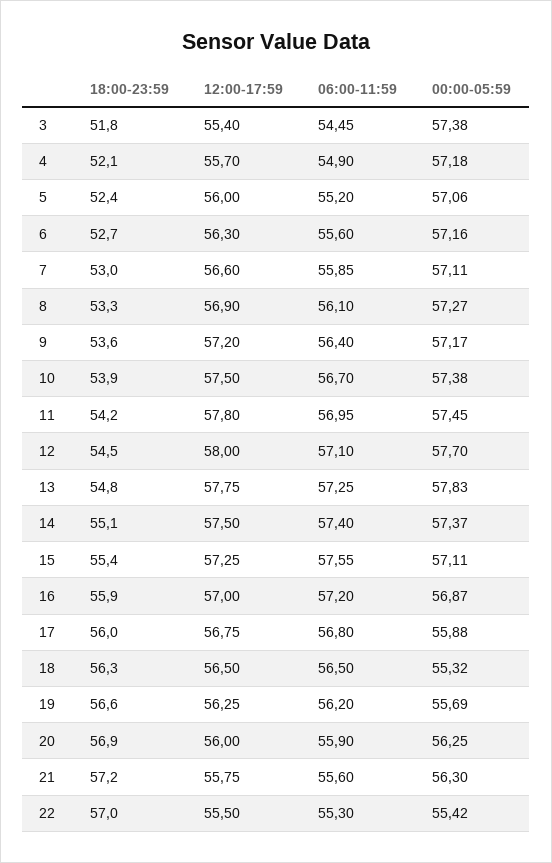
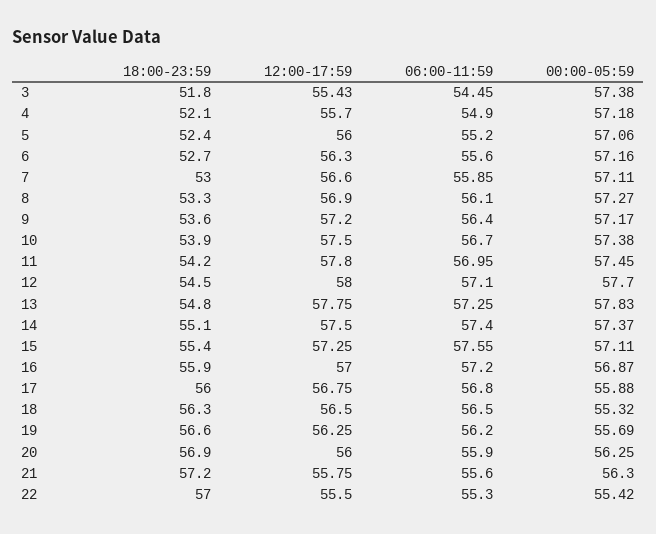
  {
    "18:00-23:59": {
      "3": 51.8,
      "4": 52.1,
      "5": 52.4,
      "6": 52.7,
      "7": 53,
      "8": 53.3,
      "9": 53.6,
      "10": 53.9,
      "11": 54.2,
      "12": 54.5,
      "13": 54.8,
      "14": 55.1,
      "15": 55.4,
      "16": 55.9,
      "17": 56,
      "18": 56.3,
      "19": 56.6,
      "20": 56.9,
      "21": 57.2,
      "22": 57
    },
    "12:00-17:59": {
-     "3": 55.4,
+     "3": 55.43,
      "4": 55.7,
      "5": 56,
      "6": 56.3,
      "7": 56.6,
      "8": 56.9,
      "9": 57.2,
      "10": 57.5,
      "11": 57.8,
      "12": 58,
      "13": 57.75,
      "14": 57.5,
      "15": 57.25,
      "16": 57,
      "17": 56.75,
      "18": 56.5,
      "19": 56.25,
      "20": 56,
      "21": 55.75,
      "22": 55.5
    },
    "06:00-11:59": {
      "3": 54.45,
      "4": 54.9,
      "5": 55.2,
      "6": 55.6,
      "7": 55.85,
      "8": 56.1,
      "9": 56.4,
      "10": 56.7,
      "11": 56.95,
      "12": 57.1,
      "13": 57.25,
      "14": 57.4,
      "15": 57.55,
      "16": 57.2,
      "17": 56.8,
      "18": 56.5,
      "19": 56.2,
      "20": 55.9,
      "21": 55.6,
      "22": 55.3
    },
    "00:00-05:59": {
      "3": 57.38,
      "4": 57.18,
      "5": 57.06,
      "6": 57.16,
      "7": 57.11,
      "8": 57.27,
      "9": 57.17,
      "10": 57.38,
      "11": 57.45,
      "12": 57.7,
      "13": 57.83,
      "14": 57.37,
      "15": 57.11,
      "16": 56.87,
      "17": 55.88,
      "18": 55.32,
      "19": 55.69,
      "20": 56.25,
      "21": 56.3,
      "22": 55.42
    }
  }

